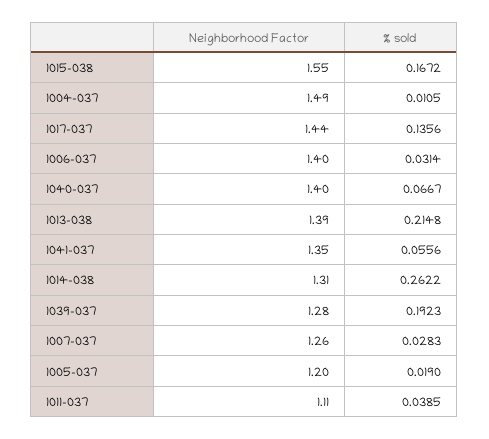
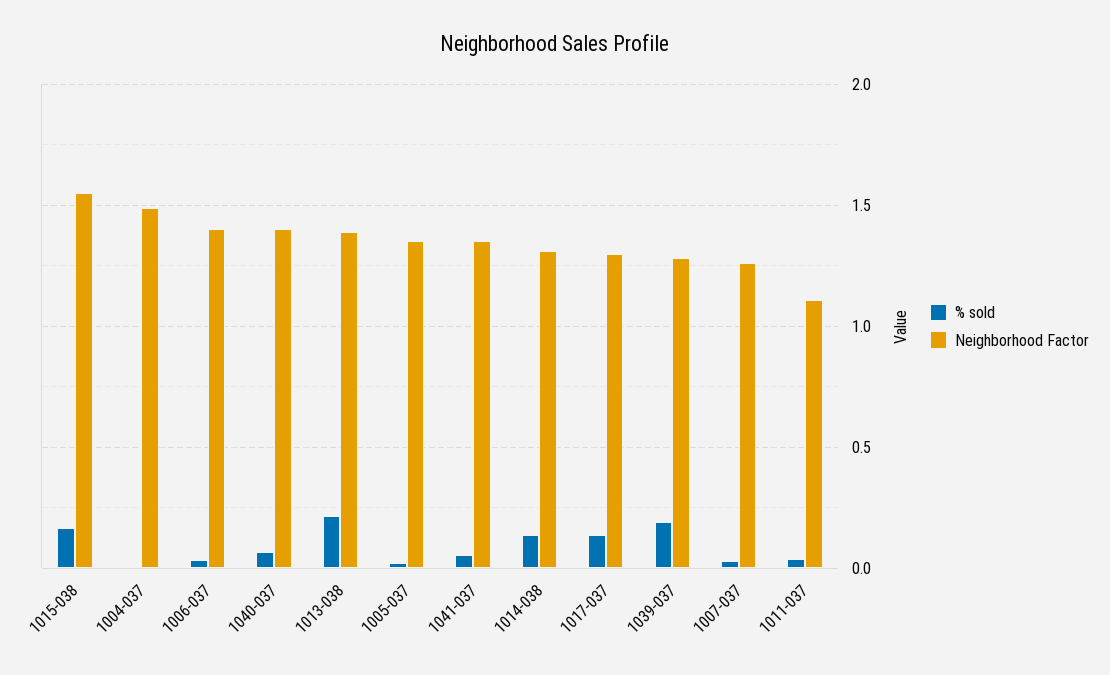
  {
    "Neighborhood Factor": {
      "1015-038": 1.55,
      "1004-037": 1.49,
-     "1017-037": 1.44,
+     "1017-037": 1.3,
      "1006-037": 1.4,
      "1040-037": 1.4,
      "1013-038": 1.39,
      "1041-037": 1.35,
      "1014-038": 1.31,
      "1039-037": 1.28,
      "1007-037": 1.26,
-     "1005-037": 1.2,
+     "1005-037": 1.35,
      "1011-037": 1.11
    },
    "% sold": {
      "1015-038": 0.1672,
      "1004-037": 0.0105,
      "1017-037": 0.1356,
      "1006-037": 0.0314,
      "1040-037": 0.0667,
      "1013-038": 0.2148,
      "1041-037": 0.0556,
-     "1014-038": 0.2622,
+     "1014-038": 0.15,
      "1039-037": 0.1923,
      "1007-037": 0.0283,
      "1005-037": 0.019,
      "1011-037": 0.0385
    }
  }

